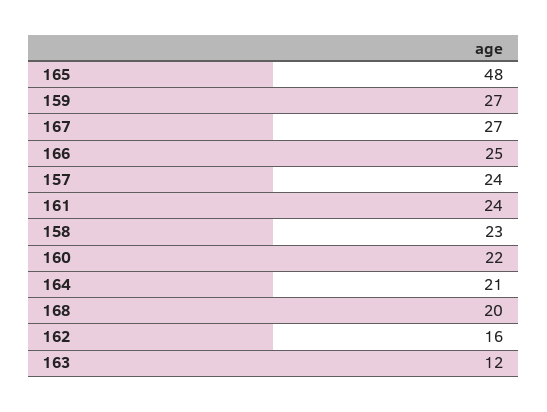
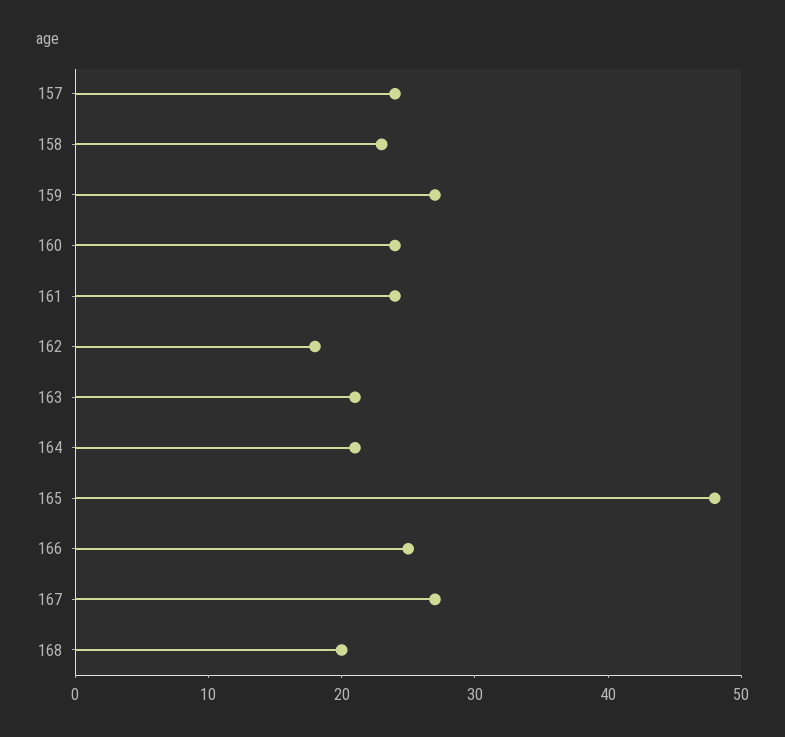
  {
    "165": 48,
    "159": 27,
    "167": 27,
    "166": 25,
    "157": 24,
    "161": 24,
    "158": 23,
-   "160": 22,
+   "160": 24,
    "164": 21,
    "168": 20,
-   "162": 16,
+   "162": 18,
-   "163": 12
+   "163": 21
  }

